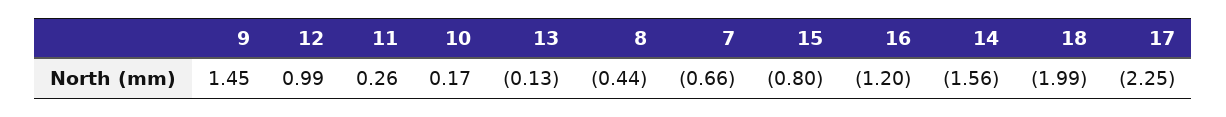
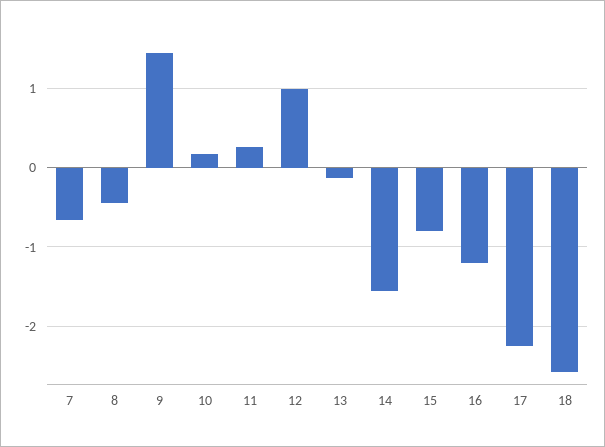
  {
    "9": 1.45,
    "12": 0.99,
    "11": 0.26,
    "10": 0.17,
    "13": -0.13,
    "8": -0.44,
    "7": -0.66,
    "15": -0.8,
    "16": -1.2,
    "14": -1.56,
-   "18": -1.99,
+   "18": -2.6,
    "17": -2.25
  }

